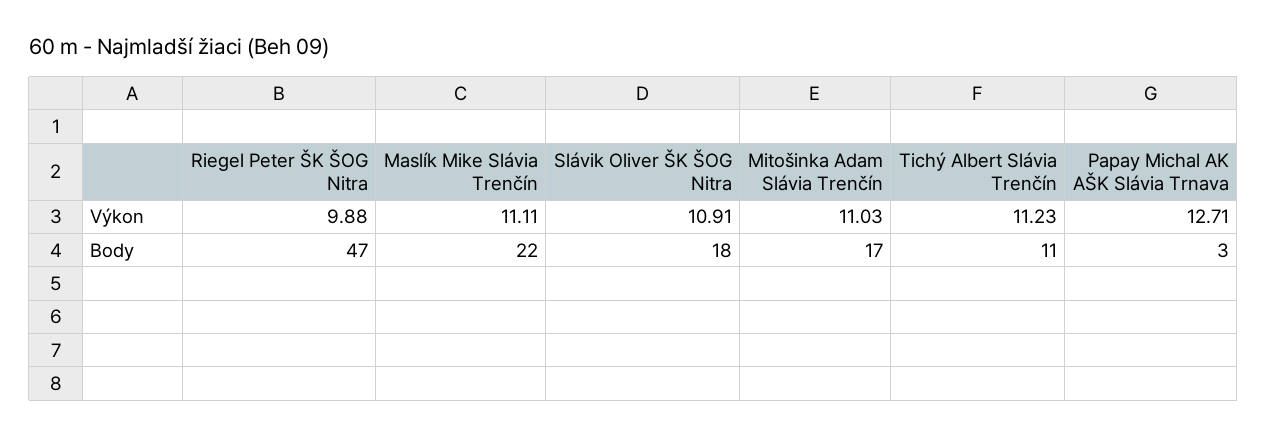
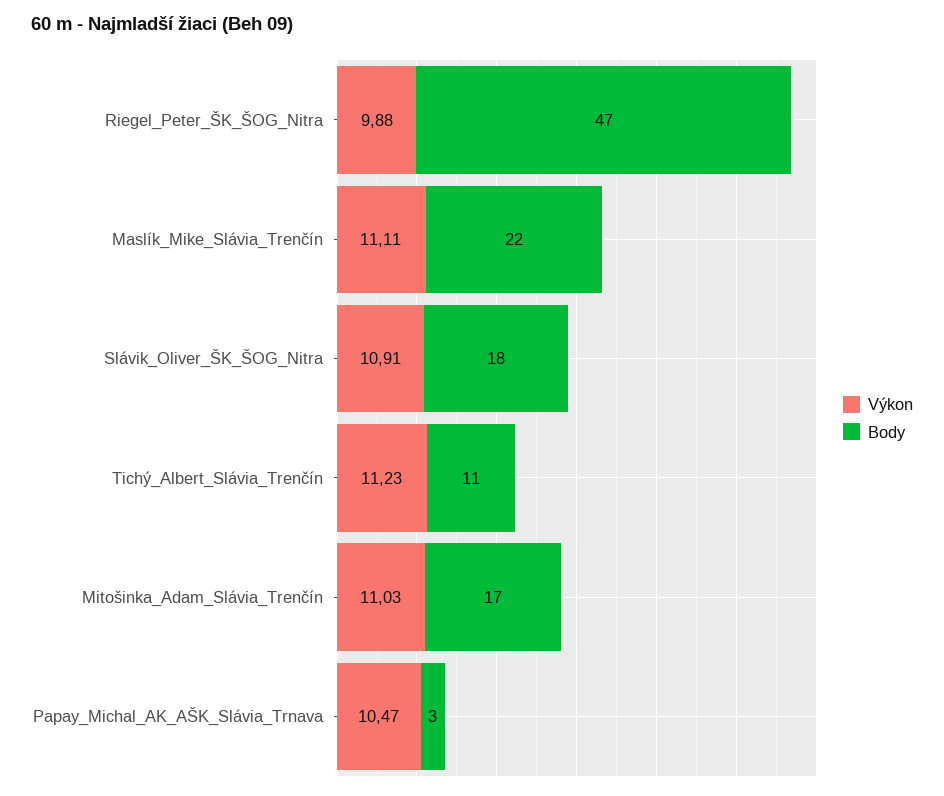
  {
    "Výkon": {
      "Riegel Peter ŠK ŠOG Nitra": 9.88,
      "Maslík Mike Slávia Trenčín": 11.11,
      "Slávik Oliver ŠK ŠOG Nitra": 10.91,
      "Mitošinka Adam Slávia Trenčín": 11.03,
      "Tichý Albert Slávia Trenčín": 11.23,
-     "Papay Michal AK AŠK Slávia Trnava": 12.71
+     "Papay Michal AK AŠK Slávia Trnava": 10.47
    },
    "Body": {
      "Riegel Peter ŠK ŠOG Nitra": 47,
      "Maslík Mike Slávia Trenčín": 22,
      "Slávik Oliver ŠK ŠOG Nitra": 18,
      "Mitošinka Adam Slávia Trenčín": 17,
      "Tichý Albert Slávia Trenčín": 11,
      "Papay Michal AK AŠK Slávia Trnava": 3
    }
  }

